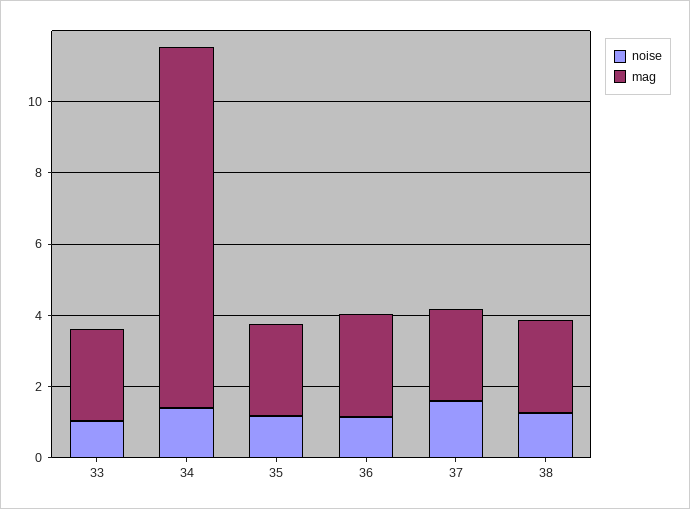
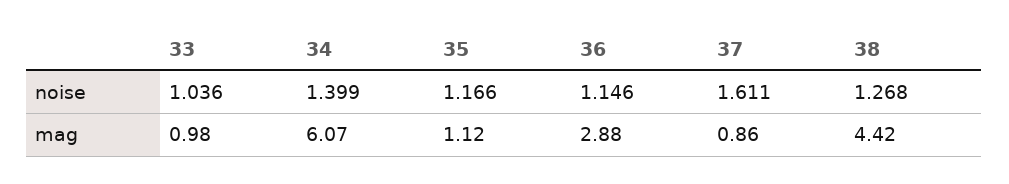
  {
    "noise": {
      "33": 1.036,
      "34": 1.399,
      "35": 1.166,
      "36": 1.146,
      "37": 1.611,
      "38": 1.268
    },
    "mag": {
-     "33": 2.5,
+     "33": 0.98,
-     "34": 10,
+     "34": 6.07,
-     "35": 2.5,
+     "35": 1.12,
      "36": 2.88,
-     "37": 2.5,
+     "37": 0.86,
-     "38": 2.5
+     "38": 4.42
    }
  }

